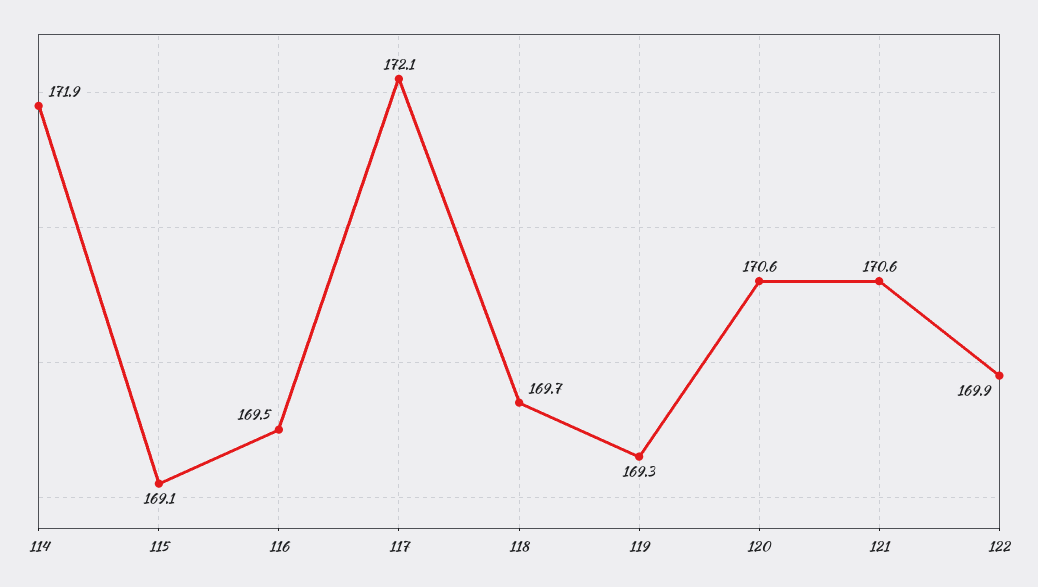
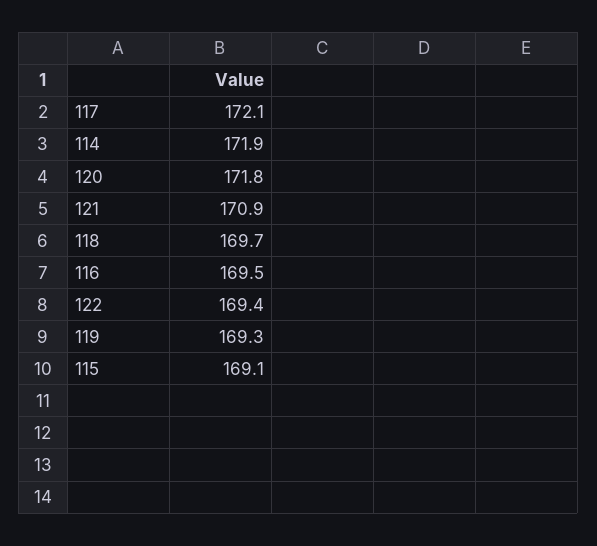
  {
    "114": 171.9,
    "115": 169.1,
    "116": 169.5,
    "117": 172.1,
    "118": 169.7,
    "119": 169.3,
-   "120": 170.6,
+   "120": 171.8,
-   "121": 170.6,
+   "121": 170.9,
-   "122": 169.9
+   "122": 169.4
  }

